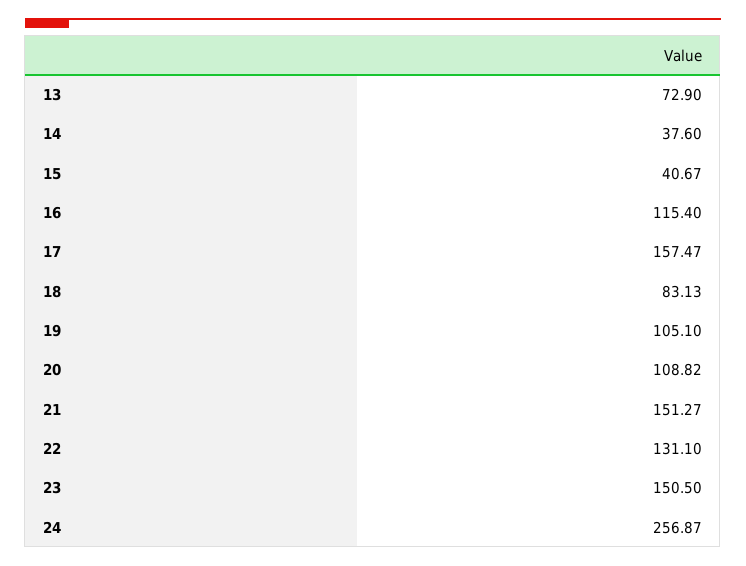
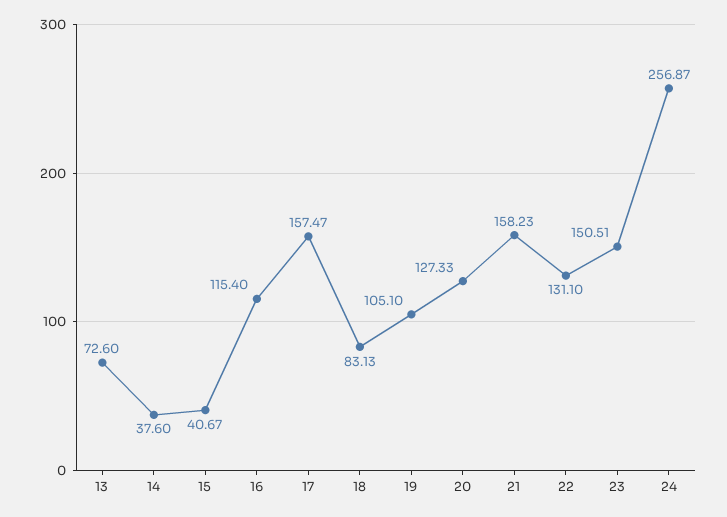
  {
-   "13": 72.9,
+   "13": 72.6,
    "14": 37.6,
    "15": 40.67,
    "16": 115.4,
    "17": 157.47,
    "18": 83.13,
    "19": 105.1,
-   "20": 108.82,
+   "20": 127.33,
-   "21": 151.27,
+   "21": 158.23,
    "22": 131.1,
-   "23": 150.5,
+   "23": 150.51,
    "24": 256.87
  }

